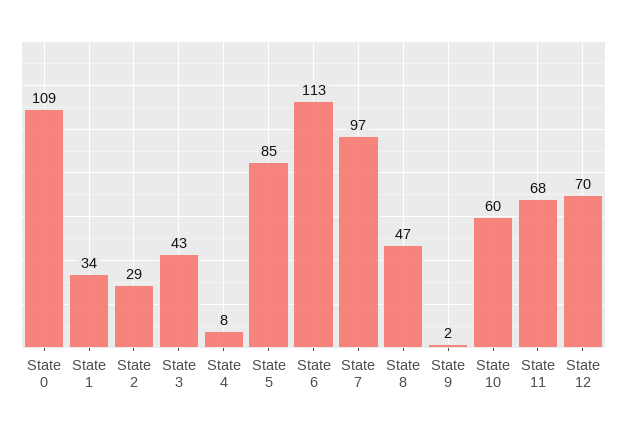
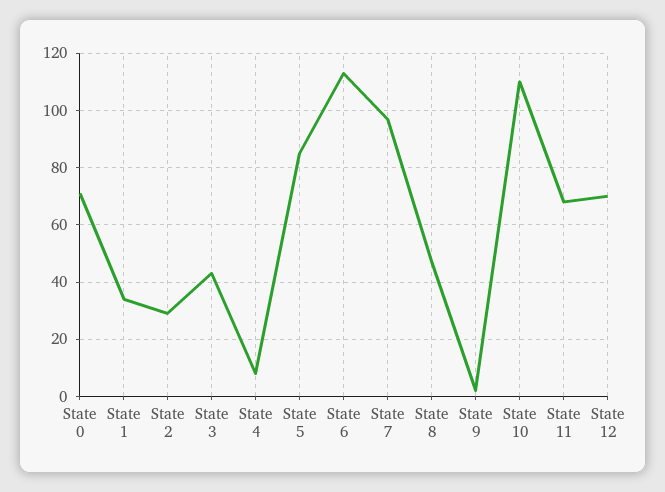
  {
-   "State 0": 109,
+   "State 0": 70,
    "State 1": 34,
    "State 2": 29,
    "State 3": 43,
    "State 4": 8,
    "State 5": 85,
    "State 6": 113,
    "State 7": 97,
    "State 8": 47,
    "State 9": 2,
-   "State 10": 60,
+   "State 10": 110,
    "State 11": 68,
    "State 12": 70
  }

